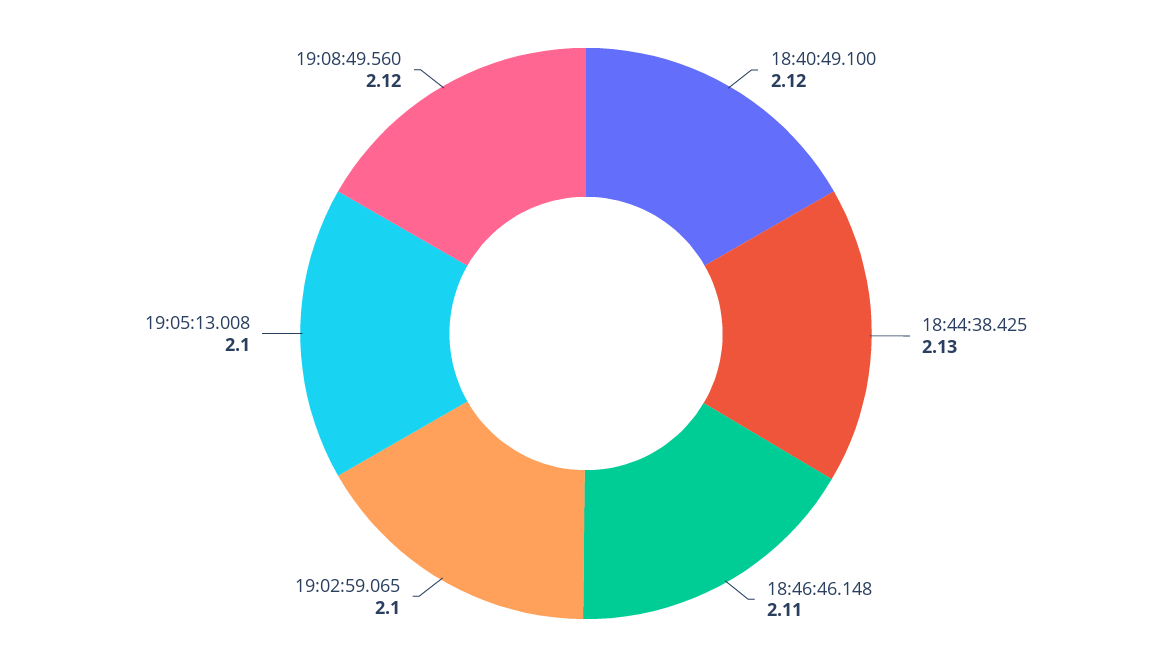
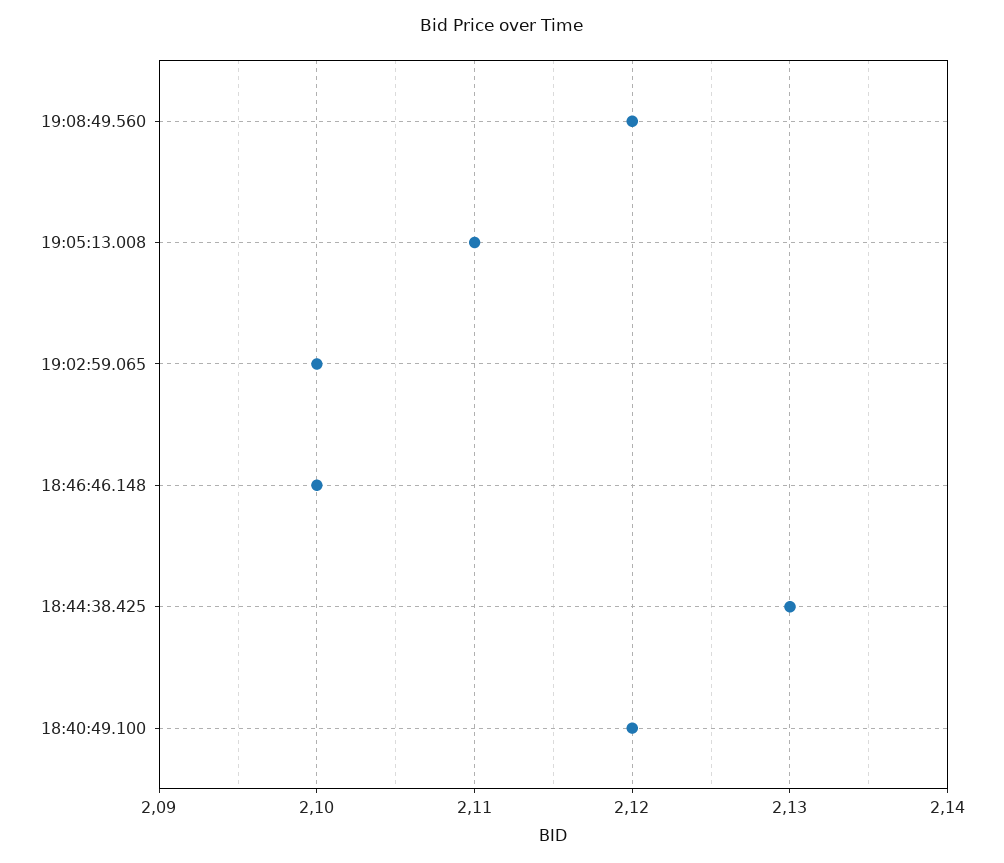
  {
    "18:40:49.100": 2.12,
    "18:44:38.425": 2.13,
-   "18:46:46.148": 2.11,
+   "18:46:46.148": 2.1,
    "19:02:59.065": 2.1,
-   "19:05:13.008": 2.1,
+   "19:05:13.008": 2.11,
    "19:08:49.560": 2.12
  }

